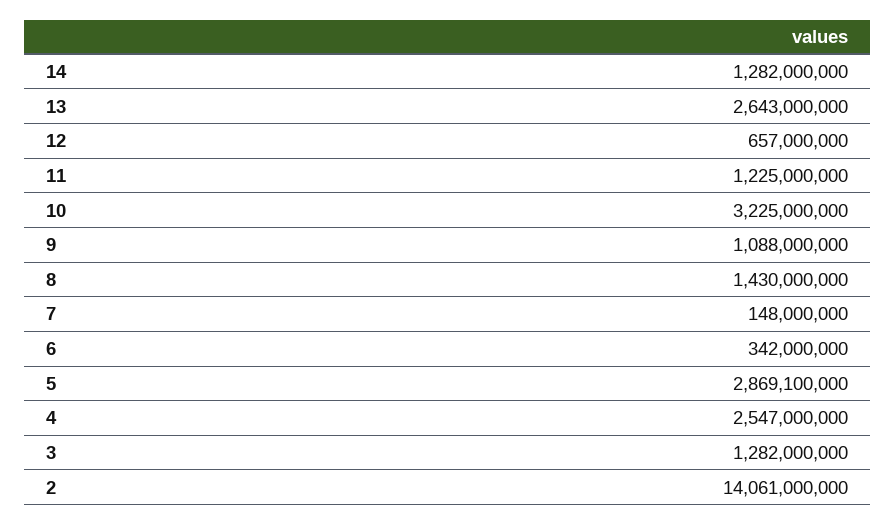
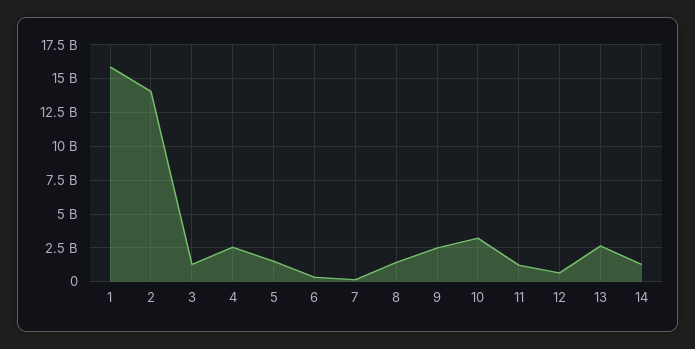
  {
    "14": 1282000000,
    "13": 2643000000,
    "12": 657000000,
    "11": 1225000000,
    "10": 3225000000,
-   "9": 1088000000,
+   "9": 2500000000,
    "8": 1430000000,
    "7": 148000000,
    "6": 342000000,
-   "5": 2869100000,
+   "5": 1500000000,
    "4": 2547000000,
    "3": 1282000000,
-   "2": 14061000000
+   "2": 14061000000,
+   "1": 16000000000
  }

